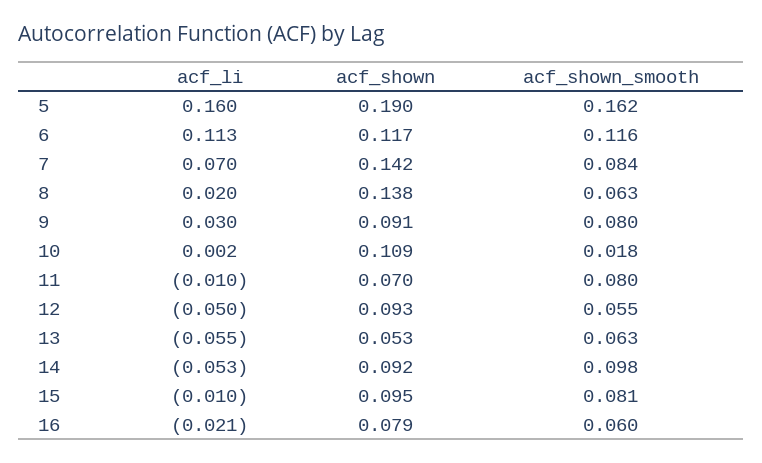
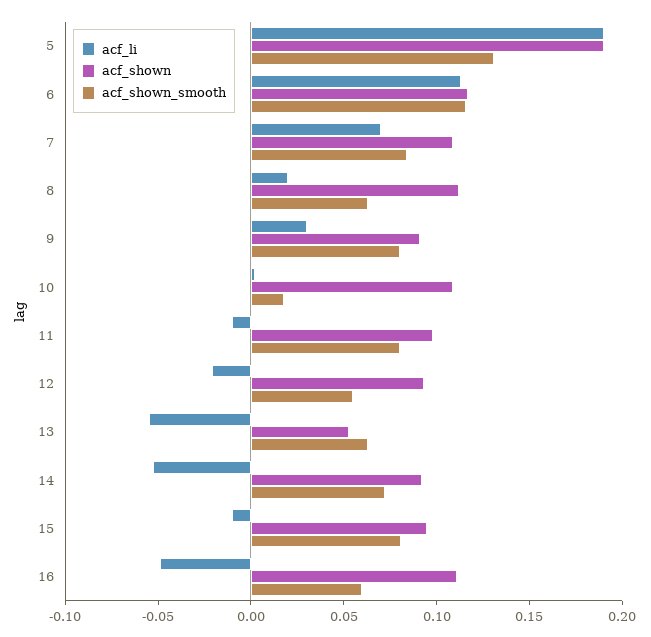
  {
    "acf_li": {
-     "5": 0.16,
+     "5": 0.19,
      "6": 0.113,
      "7": 0.07,
      "8": 0.02,
      "9": 0.03,
      "10": 0.002,
      "11": -0.01,
-     "12": -0.05,
+     "12": -0.02,
      "13": -0.055,
      "14": -0.053,
      "15": -0.01,
-     "16": -0.021
+     "16": -0.05
    },
    "acf_shown": {
      "5": 0.19,
      "6": 0.117,
-     "7": 0.142,
+     "7": 0.11,
-     "8": 0.138,
+     "8": 0.11,
      "9": 0.091,
      "10": 0.109,
-     "11": 0.07,
+     "11": 0.1,
      "12": 0.093,
      "13": 0.053,
      "14": 0.092,
      "15": 0.095,
-     "16": 0.079
+     "16": 0.11
    },
    "acf_shown_smooth": {
-     "5": 0.162,
+     "5": 0.13,
      "6": 0.116,
      "7": 0.084,
      "8": 0.063,
      "9": 0.08,
      "10": 0.018,
      "11": 0.08,
      "12": 0.055,
      "13": 0.063,
-     "14": 0.098,
+     "14": 0.07,
      "15": 0.081,
      "16": 0.06
    }
  }

